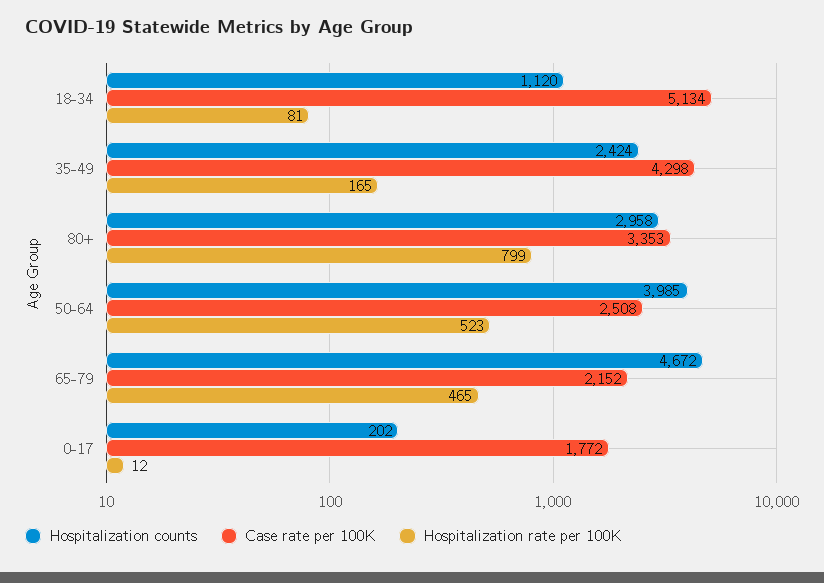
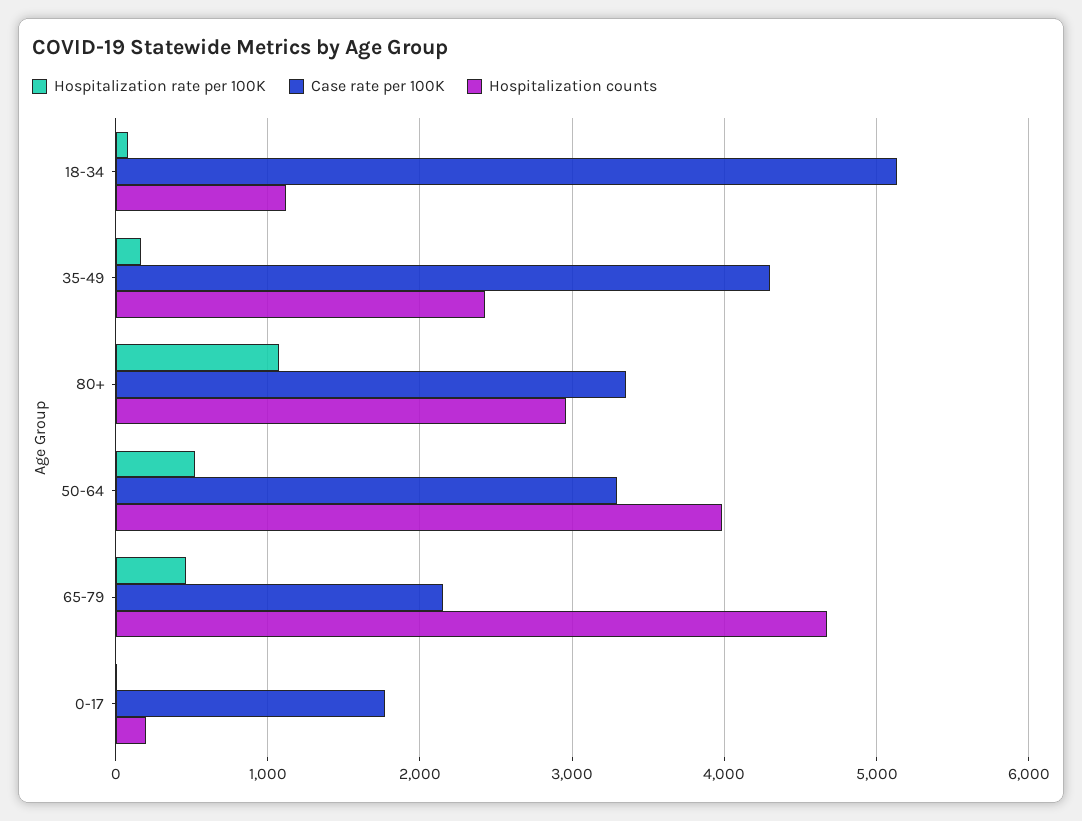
  {
    "Hospitalization counts": {
      "18-34": 1120,
      "35-49": 2424,
      "80+": 2958,
      "50-64": 3985,
      "65-79": 4672,
      "0-17": 202
    },
    "Case rate per 100K": {
      "18-34": 5134,
      "35-49": 4298,
      "80+": 3353,
-     "50-64": 2508,
+     "50-64": 3300,
      "65-79": 2152,
      "0-17": 1772
    },
    "Hospitalization rate per 100K": {
      "18-34": 81,
      "35-49": 165,
-     "80+": 799,
+     "80+": 1100,
      "50-64": 523,
      "65-79": 465,
      "0-17": 12
    }
  }

